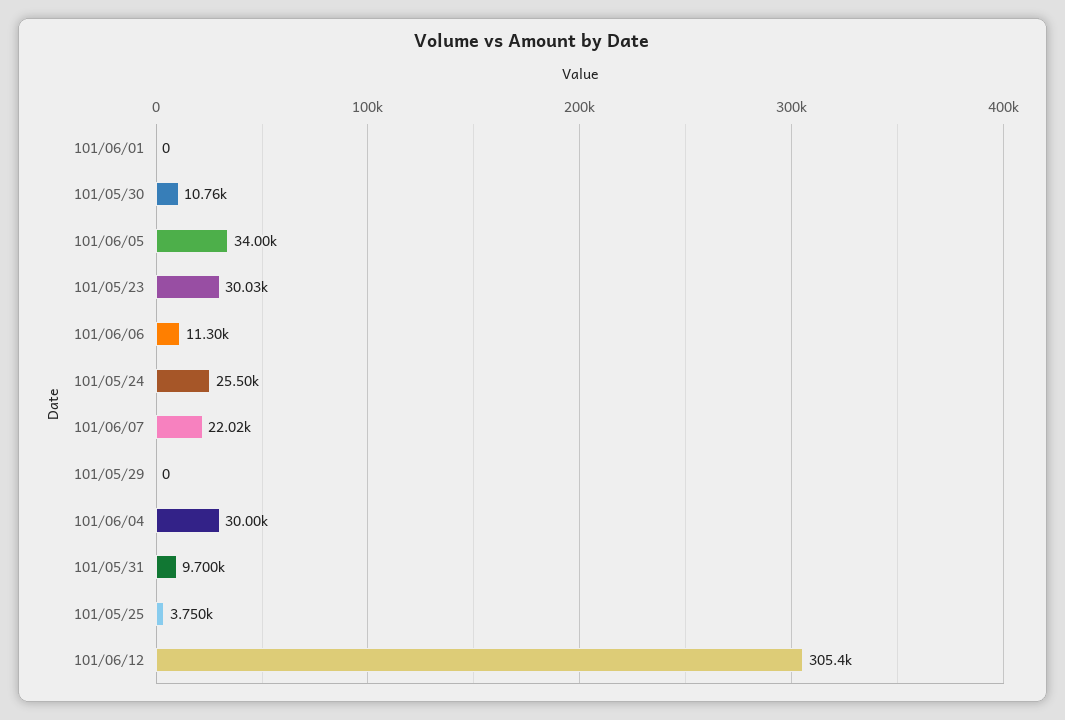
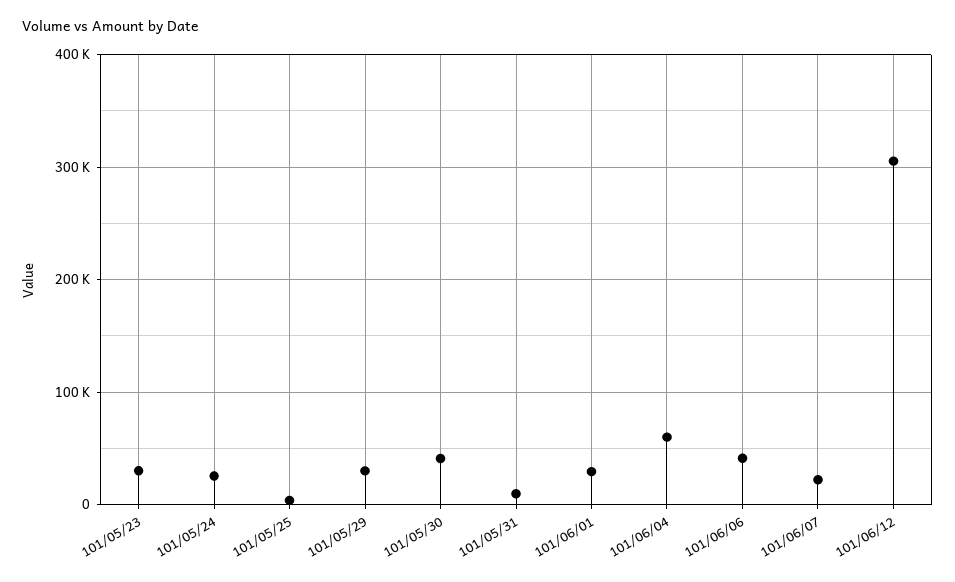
  {
-   "101/06/01": 0,
+   "101/06/01": 30000,
-   "101/05/30": 10760,
+   "101/05/30": 40000,
-   "101/06/05": 34000,
    "101/05/23": 30030,
-   "101/06/06": 11300,
+   "101/06/06": 40000,
    "101/05/24": 25500,
    "101/06/07": 22020,
-   "101/05/29": 0,
+   "101/05/29": 30000,
-   "101/06/04": 30000,
+   "101/06/04": 60000,
    "101/05/31": 9700,
    "101/05/25": 3750,
    "101/06/12": 305400
  }

